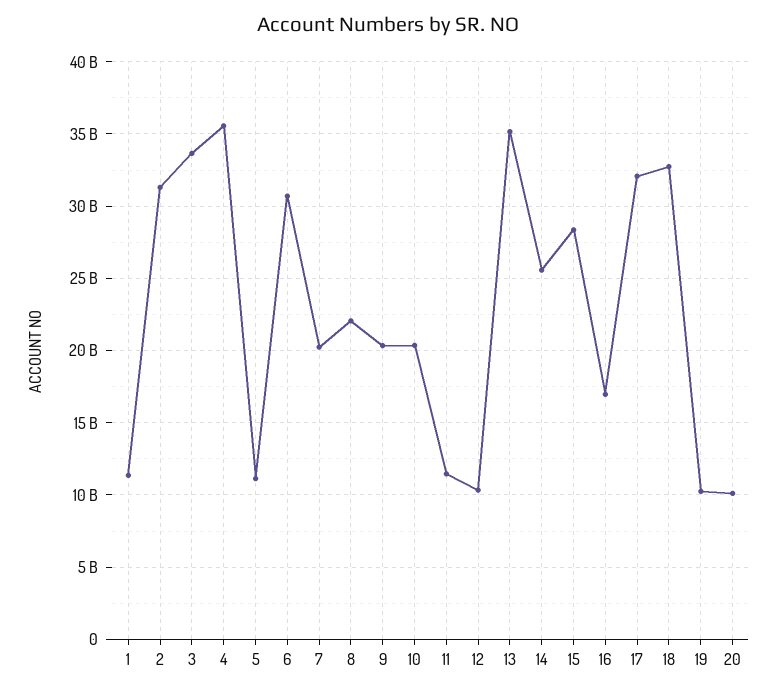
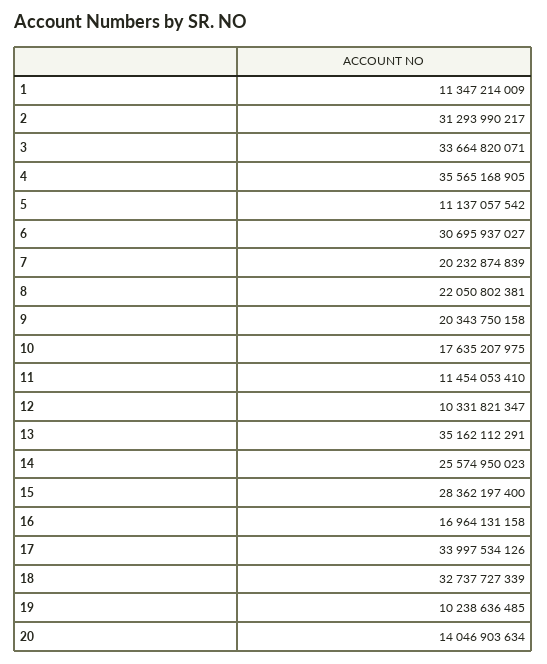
  {
    "1": 11347214009,
    "2": 31293990217,
    "3": 33664820071,
    "4": 35565168905,
    "5": 11137057542,
    "6": 30695937027,
    "7": 20232874839,
    "8": 22050802381,
    "9": 20343750158,
-   "10": 20500000000,
+   "10": 17635207975,
    "11": 11454053410,
    "12": 10331821347,
    "13": 35162112291,
    "14": 25574950023,
    "15": 28362197400,
    "16": 16964131158,
-   "17": 32000000000,
+   "17": 33997534126,
    "18": 32737727339,
    "19": 10238636485,
-   "20": 10000000000
+   "20": 14046903634
  }

